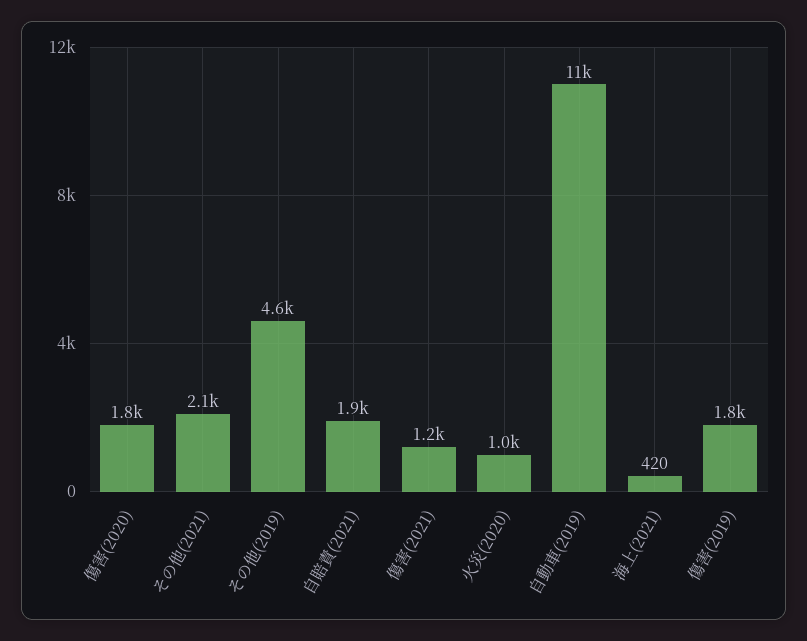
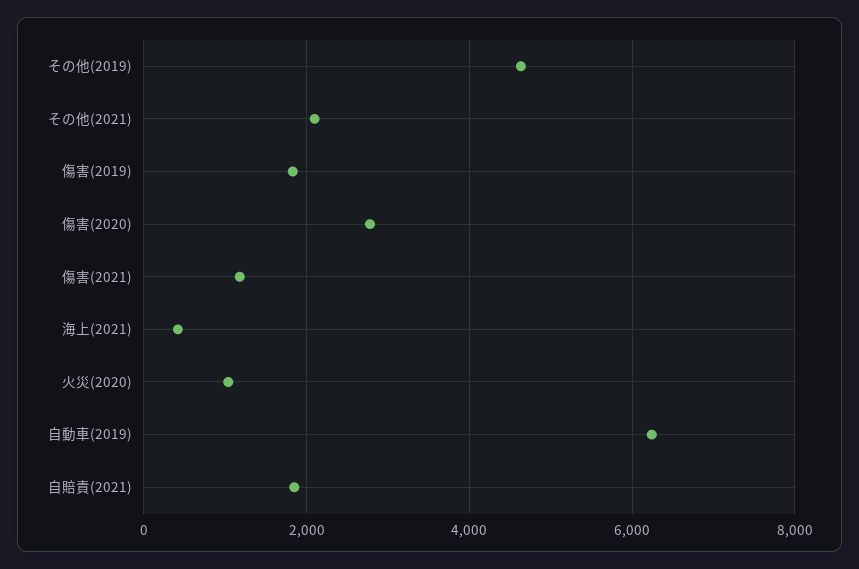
  {
-   "傷害(2020)": 1800,
+   "傷害(2020)": 2800,
    "その他(2021)": 2100,
    "その他(2019)": 4600,
    "自賠責(2021)": 1900,
    "傷害(2021)": 1200,
    "火災(2020)": 1000,
-   "自動車(2019)": 11000,
+   "自動車(2019)": 6200,
    "海上(2021)": 420,
    "傷害(2019)": 1800
  }

